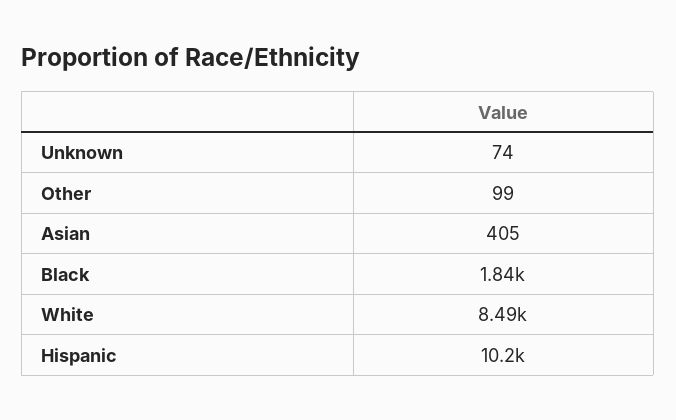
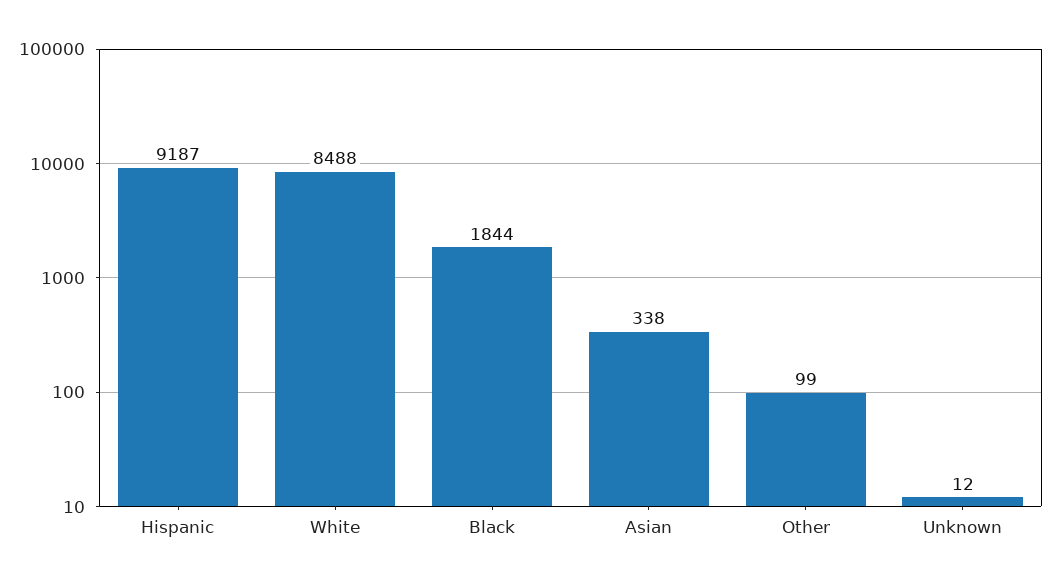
  {
-   "Unknown": 74,
+   "Unknown": 12,
    "Other": 99,
-   "Asian": 405,
+   "Asian": 338,
    "Black": 1844,
    "White": 8488,
-   "Hispanic": 10200
+   "Hispanic": 9187
  }

